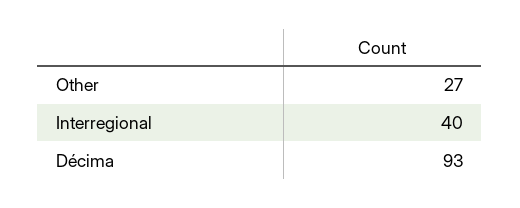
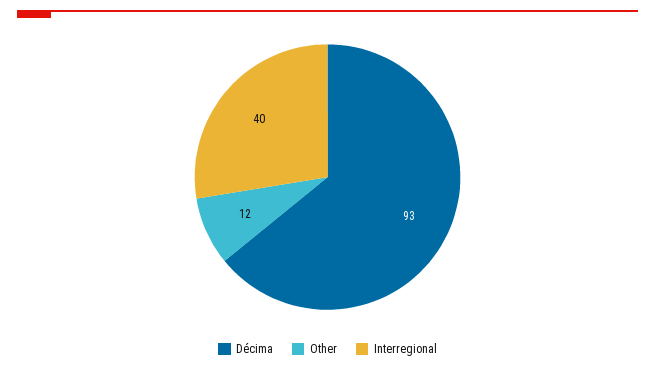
  {
-   "Other": 27,
+   "Other": 12,
    "Interregional": 40,
    "Décima": 93
  }

